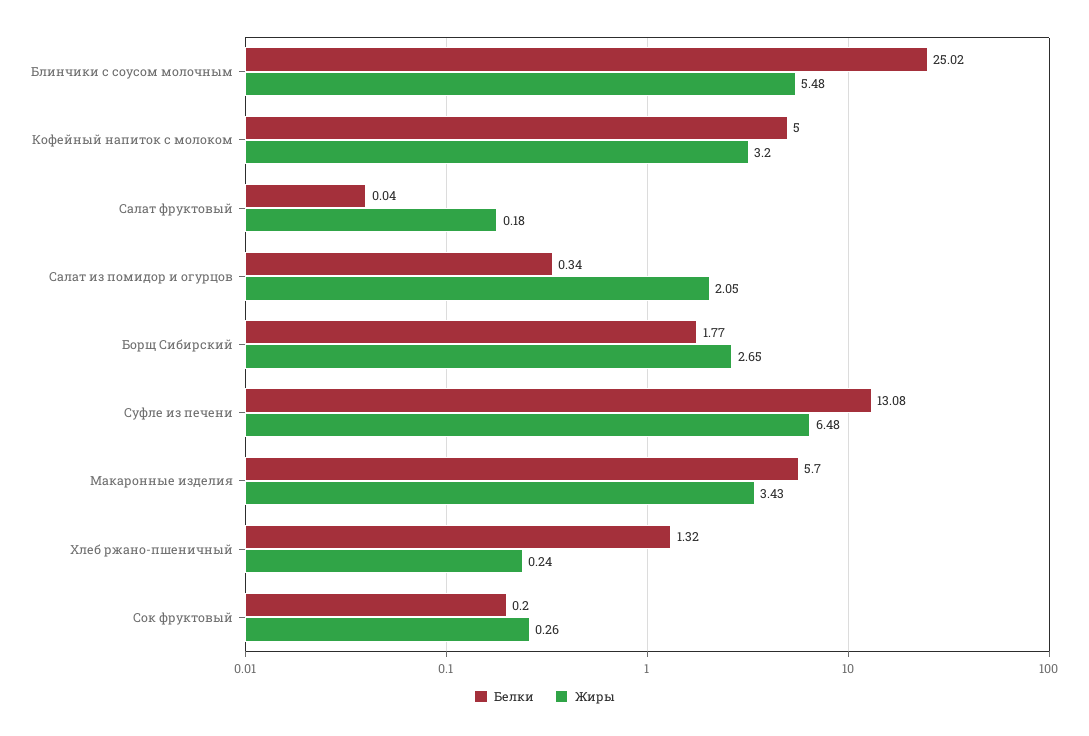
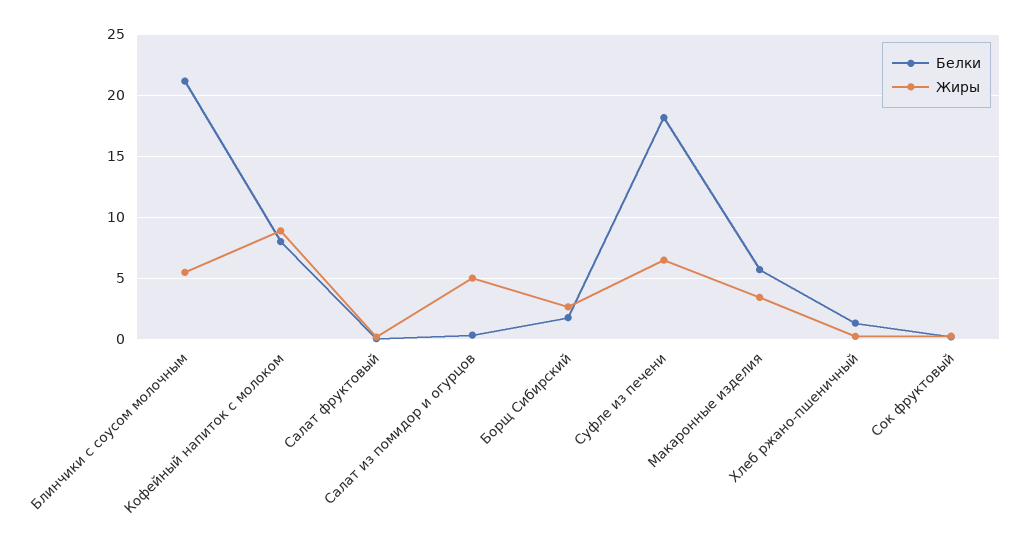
  {
    "Белки": {
-     "Блинчики с соусом молочным": 25.02,
+     "Блинчики с соусом молочным": 21,
-     "Кофейный напиток с молоком": 5,
+     "Кофейный напиток с молоком": 8,
      "Салат фруктовый": 0.04,
      "Салат из помидор и огурцов": 0.34,
      "Борщ Сибирский": 1.77,
-     "Суфле из печени": 13.08,
+     "Суфле из печени": 18,
      "Макаронные изделия": 5.7,
      "Хлеб ржано-пшеничный": 1.32,
      "Сок фруктовый": 0.2
    },
    "Жиры": {
      "Блинчики с соусом молочным": 5.48,
-     "Кофейный напиток с молоком": 3.2,
+     "Кофейный напиток с молоком": 9,
      "Салат фруктовый": 0.18,
-     "Салат из помидор и огурцов": 2.05,
+     "Салат из помидор и огурцов": 5,
      "Борщ Сибирский": 2.65,
      "Суфле из печени": 6.48,
      "Макаронные изделия": 3.43,
      "Хлеб ржано-пшеничный": 0.24,
      "Сок фруктовый": 0.26
    }
  }

